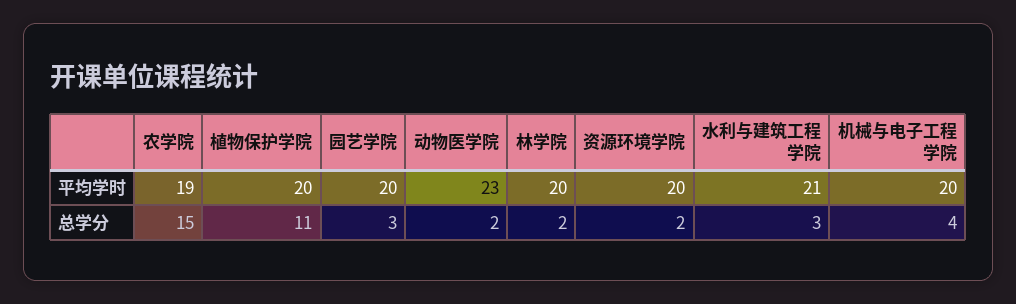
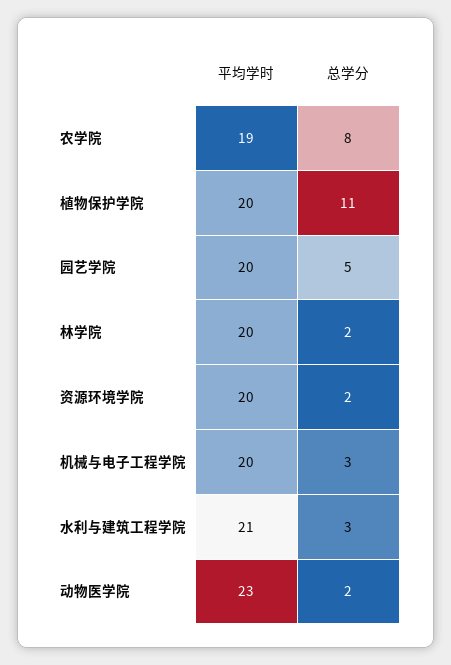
  {
    "农学院": {
      "平均学时": 19,
-     "总学分": 15
+     "总学分": 8
    },
    "植物保护学院": {
      "平均学时": 20,
      "总学分": 11
    },
    "园艺学院": {
      "平均学时": 20,
-     "总学分": 3
+     "总学分": 5
    },
    "动物医学院": {
      "平均学时": 23,
      "总学分": 2
    },
    "林学院": {
      "平均学时": 20,
      "总学分": 2
    },
    "资源环境学院": {
      "平均学时": 20,
      "总学分": 2
    },
    "水利与建筑工程学院": {
      "平均学时": 21,
      "总学分": 3
    },
    "机械与电子工程学院": {
      "平均学时": 20,
-     "总学分": 4
+     "总学分": 3
    }
  }

